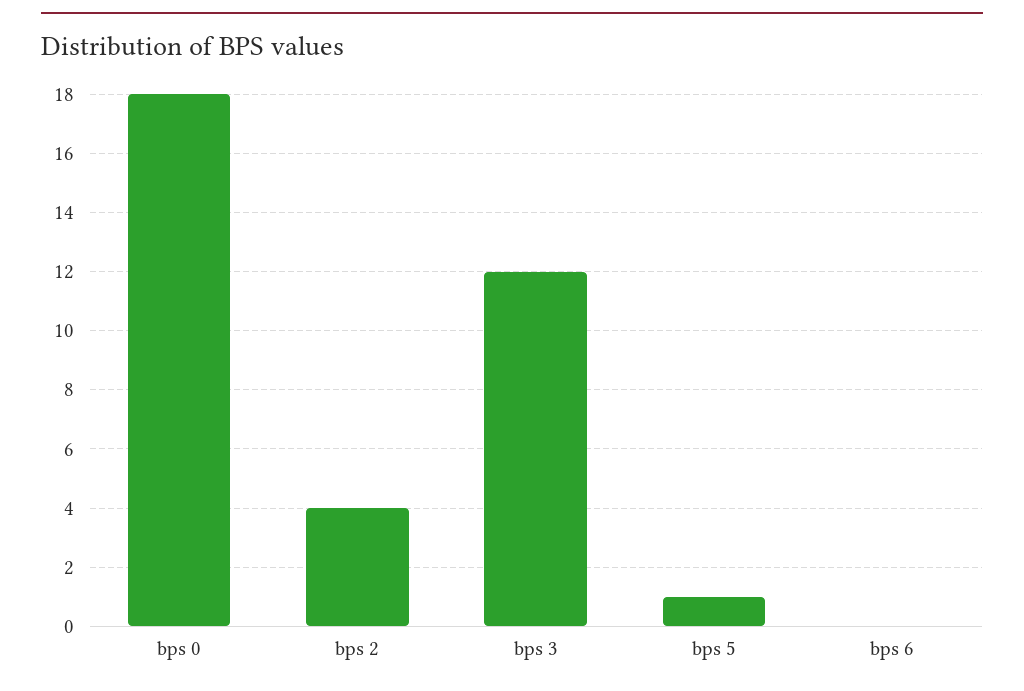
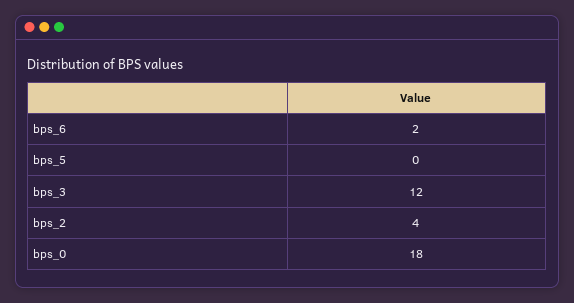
  {
    "bps 0": 18,
    "bps 2": 4,
    "bps 3": 12,
-   "bps 5": 1,
+   "bps 5": 0,
-   "bps 6": 0
+   "bps 6": 2
  }

